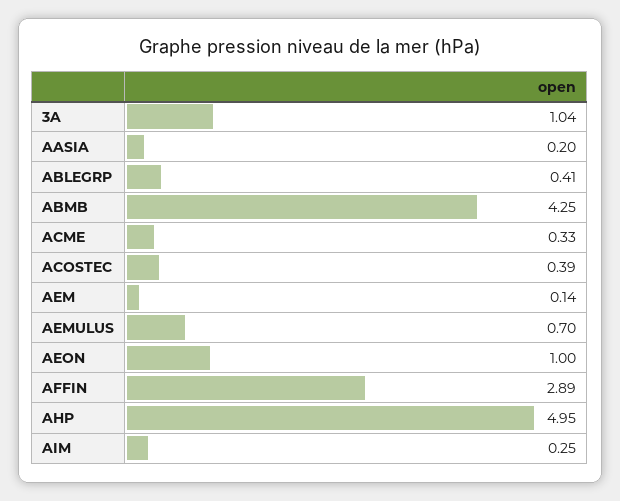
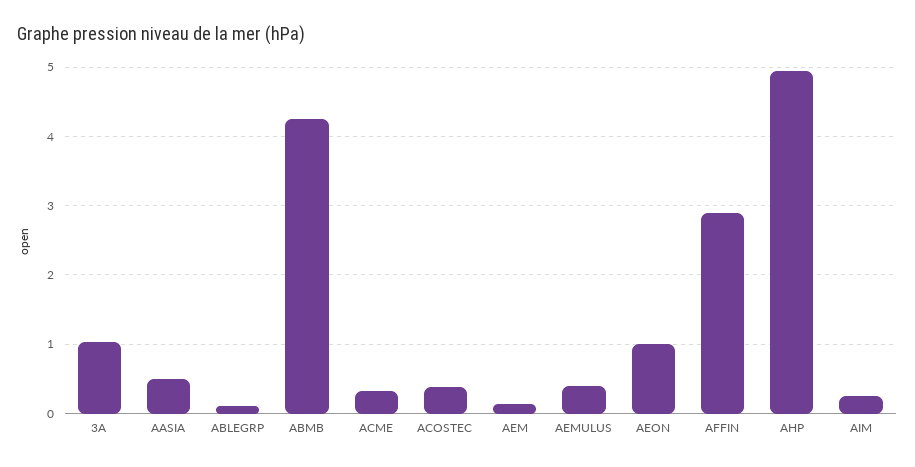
  {
    "3A": 1.04,
-   "AASIA": 0.2,
+   "AASIA": 0.5,
-   "ABLEGRP": 0.41,
+   "ABLEGRP": 0.1,
    "ABMB": 4.25,
    "ACME": 0.33,
    "ACOSTEC": 0.39,
    "AEM": 0.14,
-   "AEMULUS": 0.7,
+   "AEMULUS": 0.4,
    "AEON": 1,
    "AFFIN": 2.89,
    "AHP": 4.95,
    "AIM": 0.25
  }

